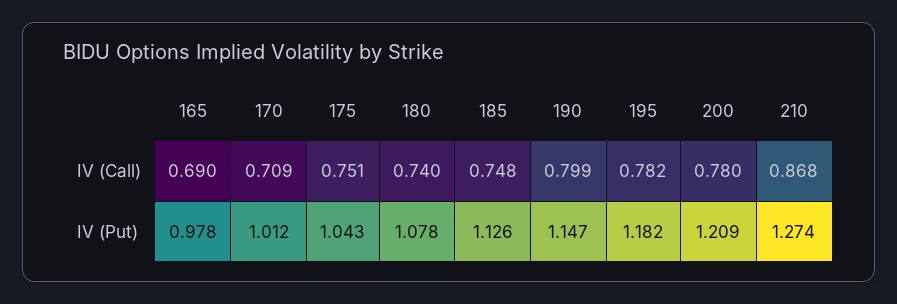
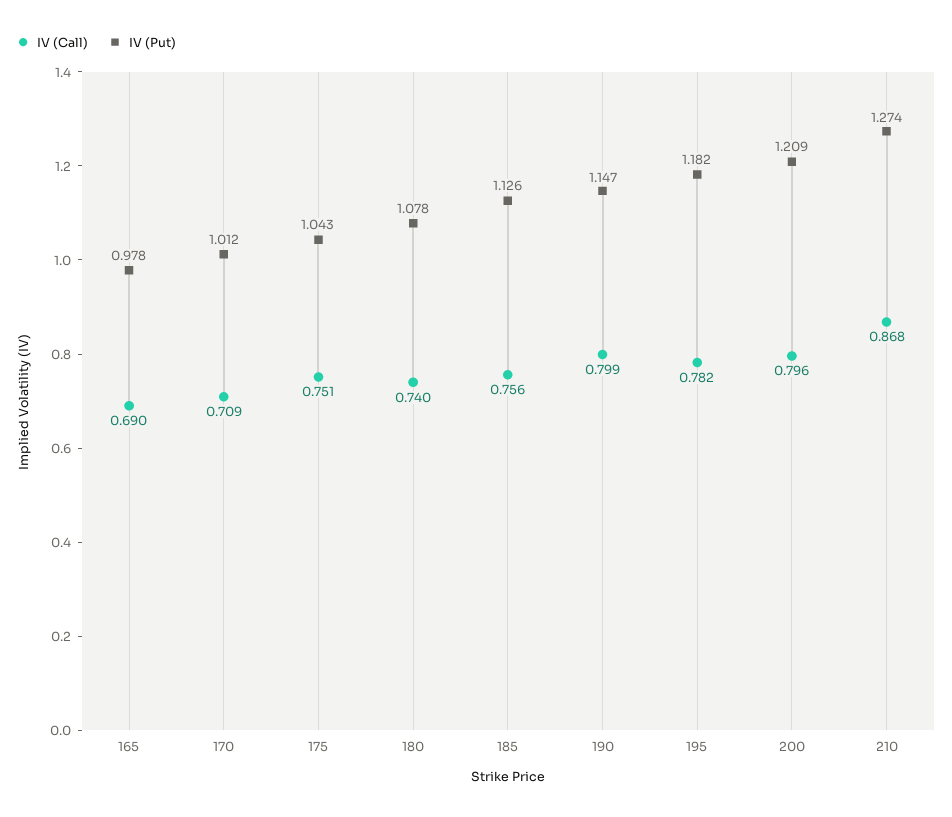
  {
    "IV (Call)": {
      "165": 0.69,
      "170": 0.709,
      "175": 0.751,
      "180": 0.74,
-     "185": 0.748,
+     "185": 0.756,
      "190": 0.799,
      "195": 0.782,
-     "200": 0.78,
+     "200": 0.796,
      "210": 0.868
    },
    "IV (Put)": {
      "165": 0.978,
      "170": 1.012,
      "175": 1.043,
      "180": 1.078,
      "185": 1.126,
      "190": 1.147,
      "195": 1.182,
      "200": 1.209,
      "210": 1.274
    }
  }

